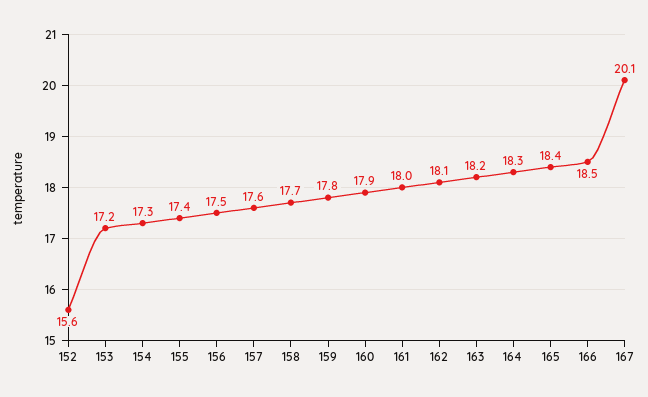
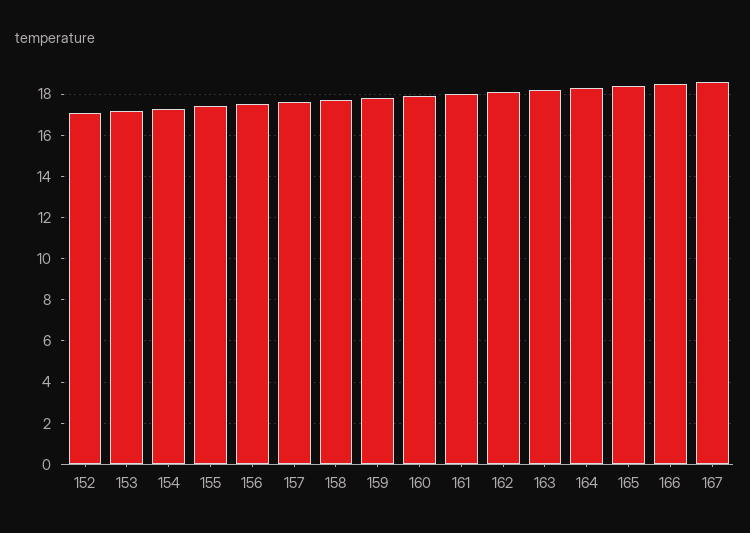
  {
-   "152": 15.6,
+   "152": 17,
    "153": 17.2,
    "154": 17.3,
    "155": 17.4,
    "156": 17.5,
    "157": 17.6,
    "158": 17.7,
    "159": 17.8,
    "160": 17.9,
    "161": 18,
    "162": 18.1,
    "163": 18.2,
    "164": 18.3,
    "165": 18.4,
    "166": 18.5,
-   "167": 20.1
+   "167": 18.5
  }

